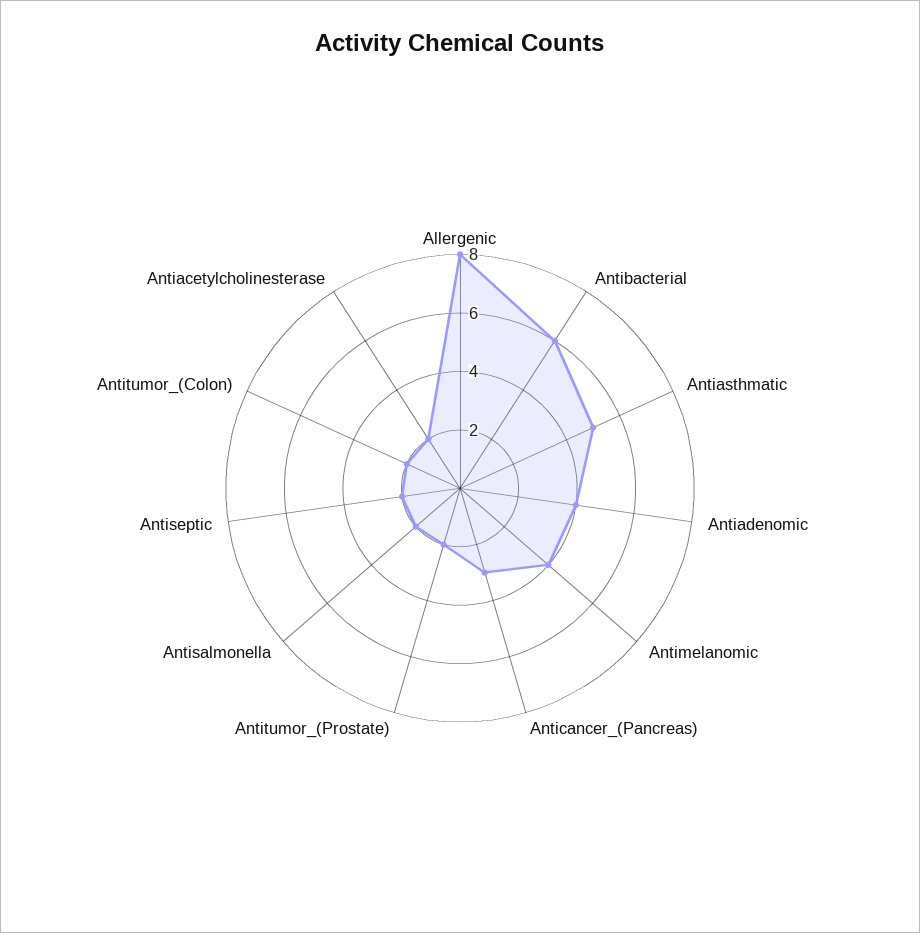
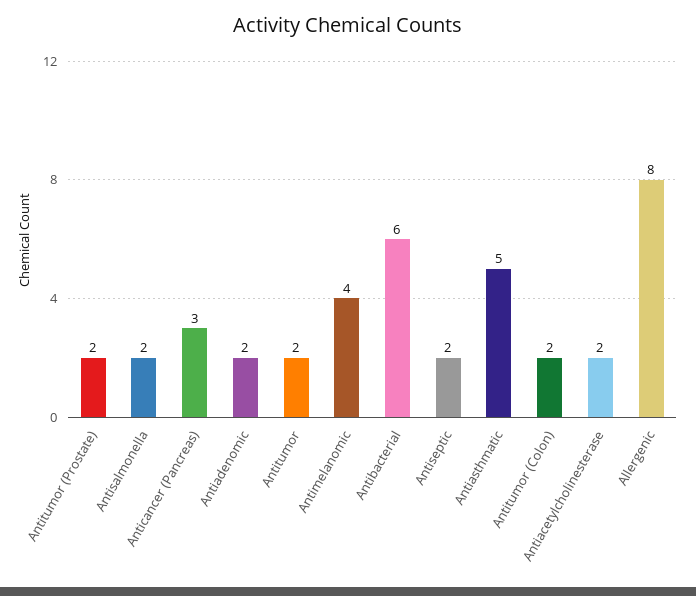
  {
    "Allergenic": 8,
    "Antibacterial": 6,
    "Antiasthmatic": 5,
-   "Antiadenomic": 4,
+   "Antiadenomic": 2,
    "Antimelanomic": 4,
    "Anticancer_(Pancreas)": 3,
    "Antitumor_(Prostate)": 2,
    "Antisalmonella": 2,
    "Antiseptic": 2,
    "Antitumor_(Colon)": 2,
-   "Antiacetylcholinesterase": 2
+   "Antiacetylcholinesterase": 2,
+   "Antitumor": 2
  }

